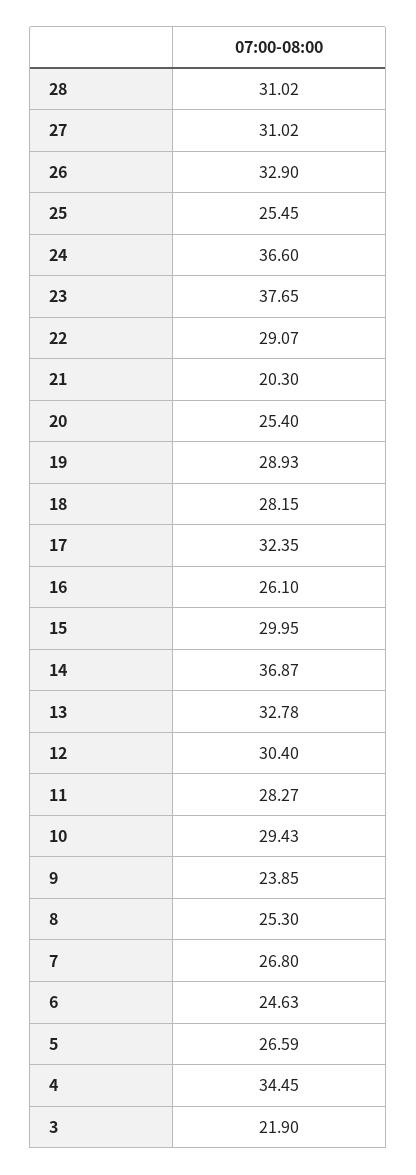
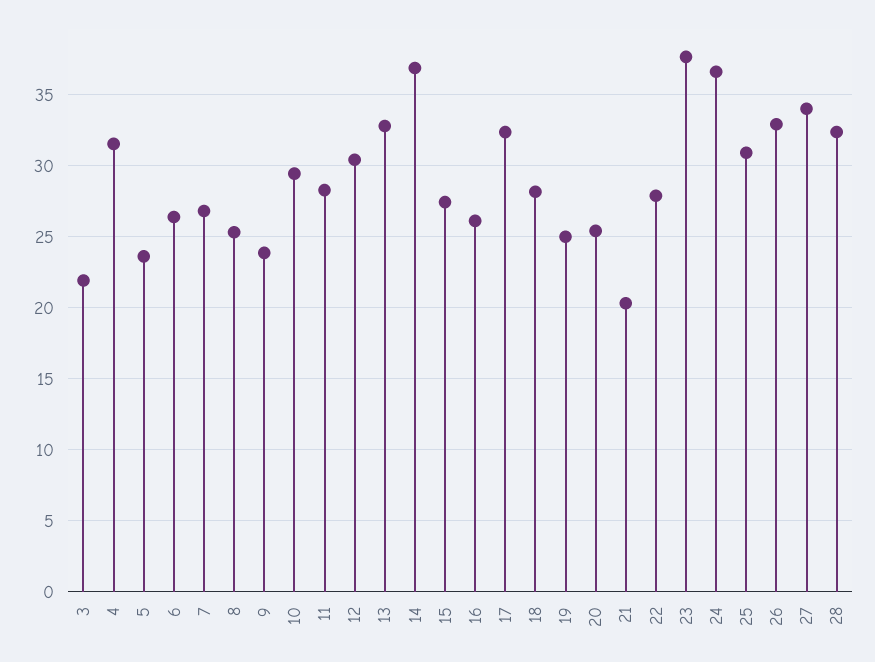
  {
-   "28": 31.02,
+   "28": 32.5,
-   "27": 31.02,
+   "27": 34,
    "26": 32.9,
-   "25": 25.45,
+   "25": 31,
    "24": 36.6,
    "23": 37.65,
-   "22": 29.07,
+   "22": 28,
    "21": 20.3,
    "20": 25.4,
-   "19": 28.93,
+   "19": 25,
    "18": 28.15,
    "17": 32.35,
    "16": 26.1,
-   "15": 29.95,
+   "15": 27.5,
    "14": 36.87,
    "13": 32.78,
    "12": 30.4,
    "11": 28.27,
    "10": 29.43,
    "9": 23.85,
    "8": 25.3,
    "7": 26.8,
-   "6": 24.63,
+   "6": 26.5,
-   "5": 26.59,
+   "5": 23.5,
-   "4": 34.45,
+   "4": 31.5,
    "3": 21.9
  }

